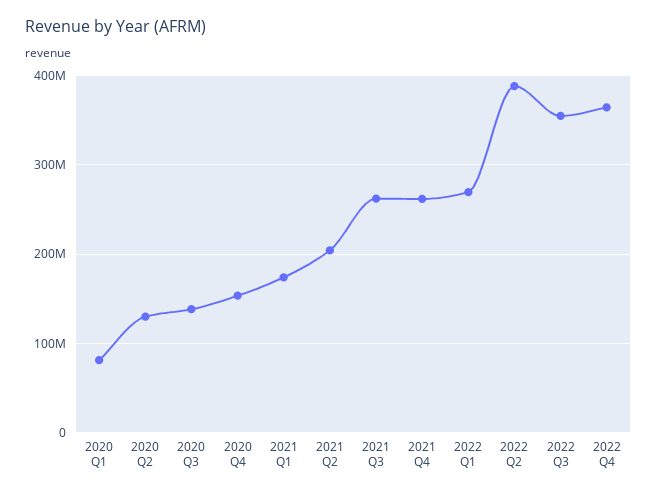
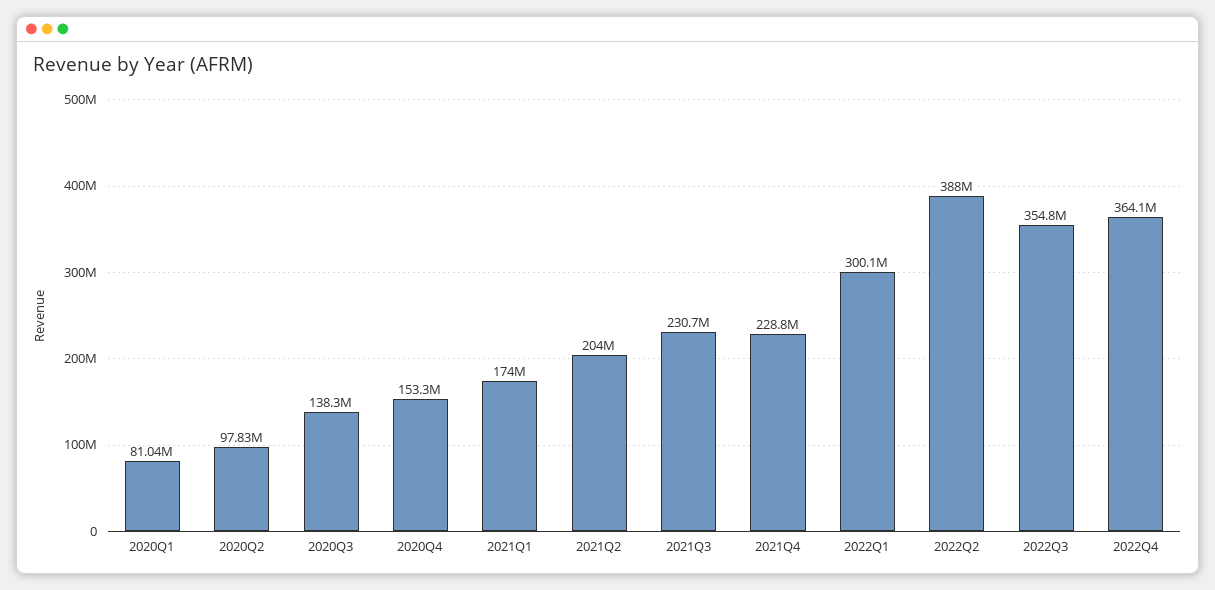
  {
    "2020 Q1": 81040000,
-   "2020 Q2": 130000000,
+   "2020 Q2": 97830000,
    "2020 Q3": 138300000,
    "2020 Q4": 153300000,
    "2021 Q1": 174000000,
    "2021 Q2": 204000000,
-   "2021 Q3": 260000000,
+   "2021 Q3": 230700000,
-   "2021 Q4": 260000000,
+   "2021 Q4": 228800000,
-   "2022 Q1": 270000000,
+   "2022 Q1": 300100000,
    "2022 Q2": 388000000,
    "2022 Q3": 354800000,
    "2022 Q4": 364100000
  }

